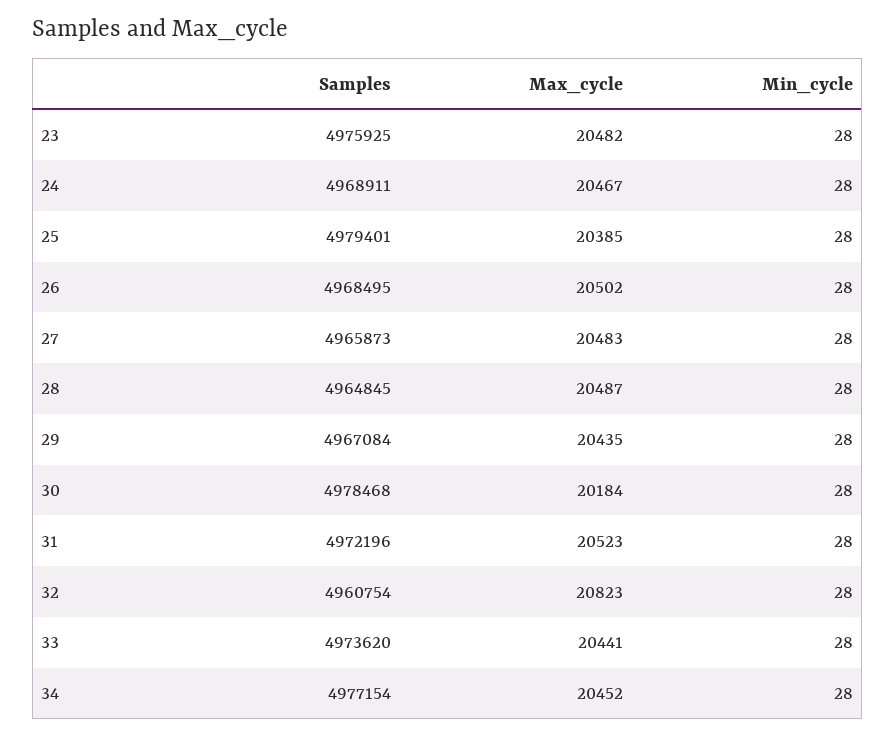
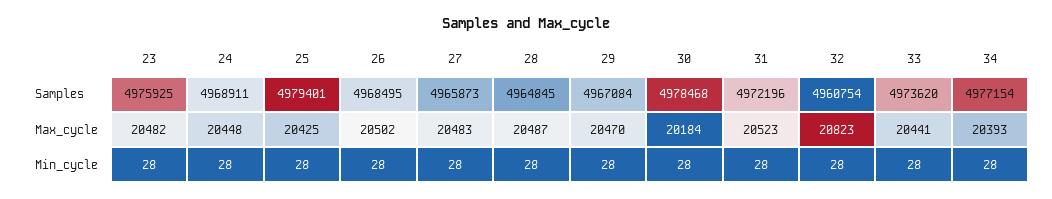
  {
    "Samples": {
      "23": 4975925,
      "24": 4968911,
      "25": 4979401,
      "26": 4968495,
      "27": 4965873,
      "28": 4964845,
      "29": 4967084,
      "30": 4978468,
      "31": 4972196,
      "32": 4960754,
      "33": 4973620,
      "34": 4977154
    },
    "Max_cycle": {
      "23": 20482,
-     "24": 20467,
+     "24": 20448,
-     "25": 20385,
+     "25": 20425,
      "26": 20502,
      "27": 20483,
      "28": 20487,
-     "29": 20435,
+     "29": 20470,
      "30": 20184,
      "31": 20523,
      "32": 20823,
      "33": 20441,
-     "34": 20452
+     "34": 20393
    },
    "Min_cycle": {
      "23": 28,
      "24": 28,
      "25": 28,
      "26": 28,
      "27": 28,
      "28": 28,
      "29": 28,
      "30": 28,
      "31": 28,
      "32": 28,
      "33": 28,
      "34": 28
    }
  }

